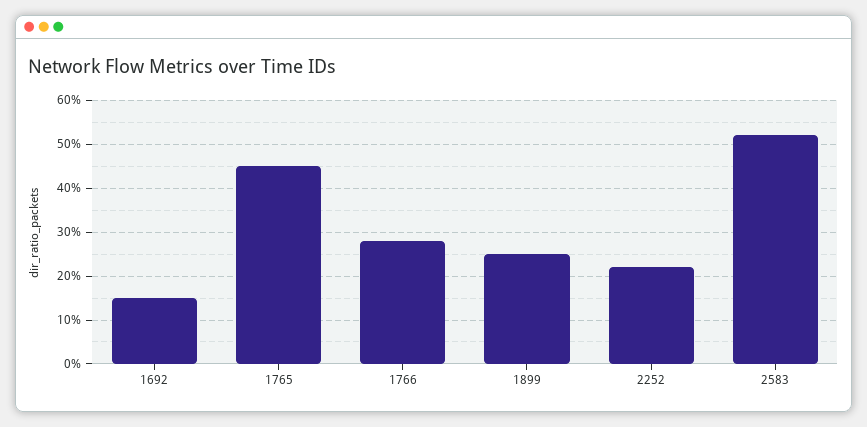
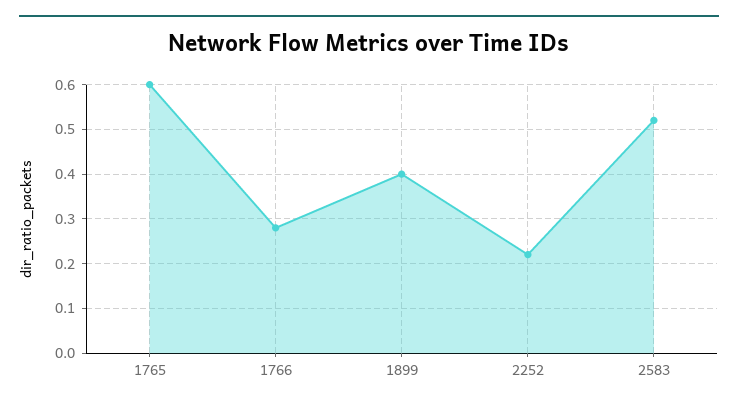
  {
-   "1692": 0.15,
-   "1765": 0.45,
+   "1765": 0.6,
    "1766": 0.3,
-   "1899": 0.25,
+   "1899": 0.4,
    "2252": 0.2,
    "2583": 0.5
  }

